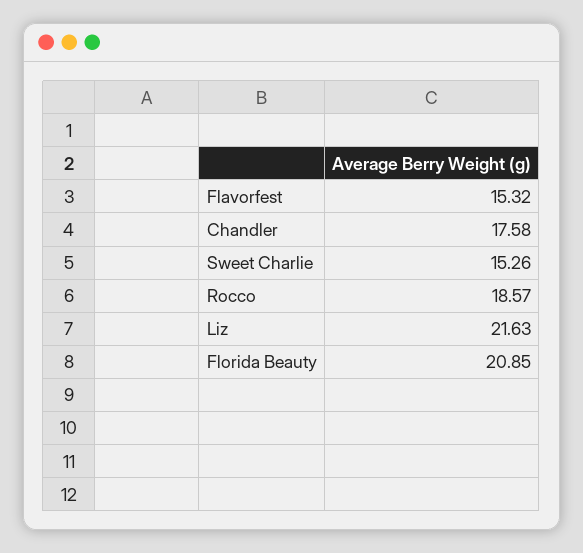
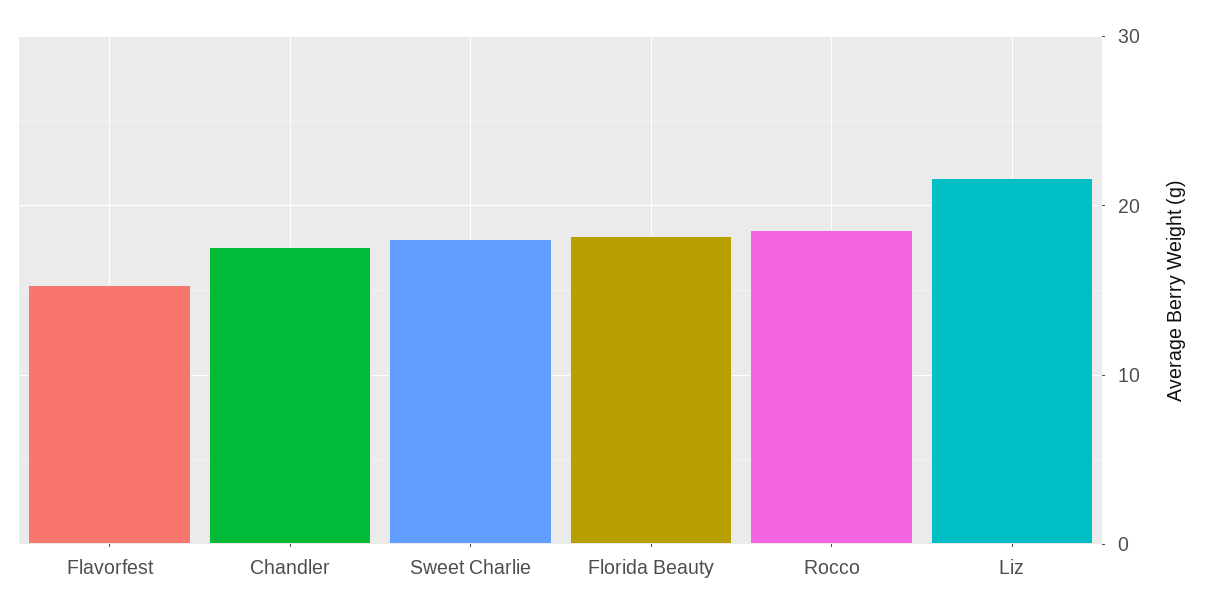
  {
    "Flavorfest": 15.32,
    "Chandler": 17.58,
-   "Sweet Charlie": 15.26,
+   "Sweet Charlie": 18,
    "Rocco": 18.57,
    "Liz": 21.63,
-   "Florida Beauty": 20.85
+   "Florida Beauty": 18
  }

